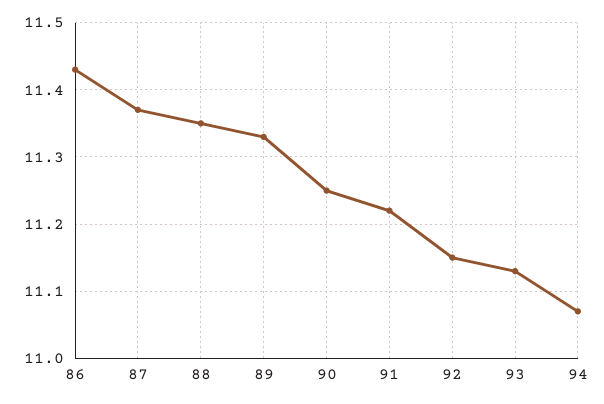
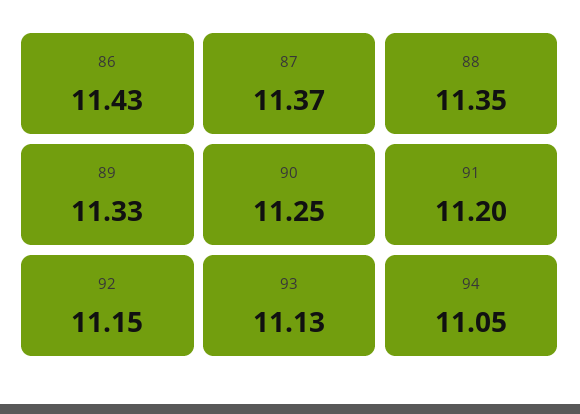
  {
    "86": 11.43,
    "87": 11.37,
    "88": 11.35,
    "89": 11.33,
    "90": 11.25,
-   "91": 11.22,
+   "91": 11.2,
    "92": 11.15,
    "93": 11.13,
-   "94": 11.07
+   "94": 11.05
  }

